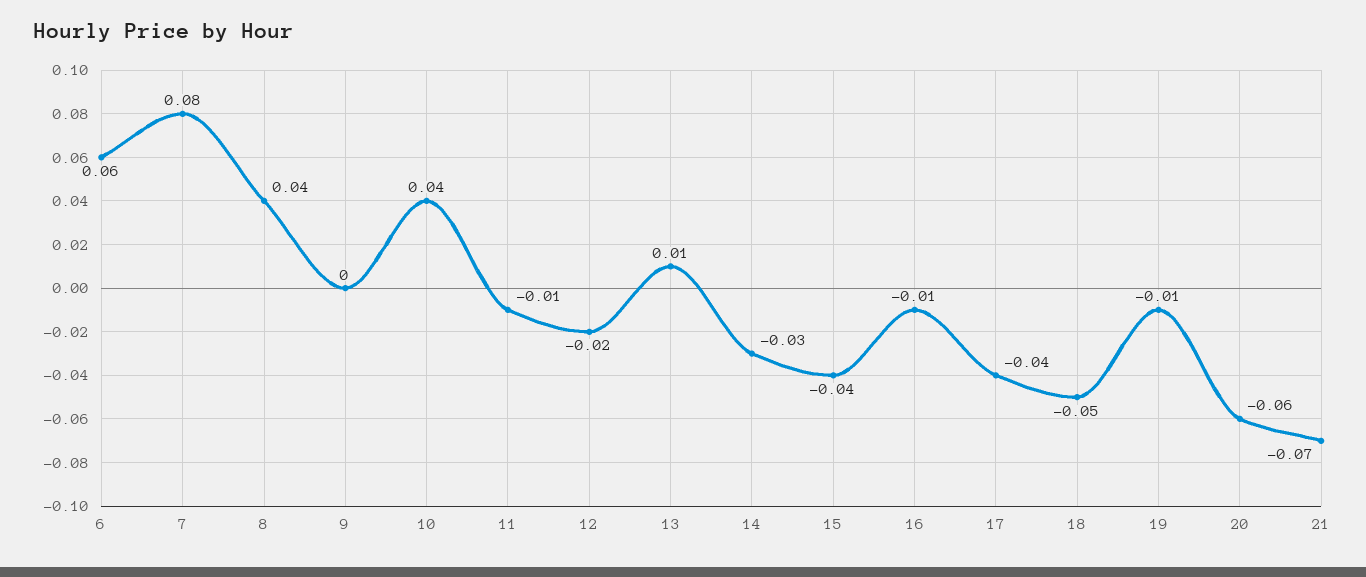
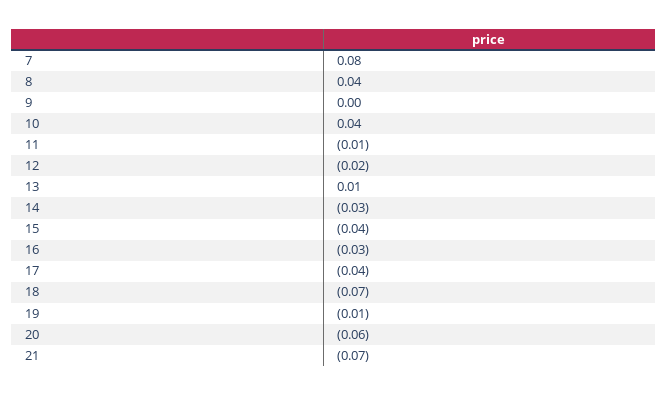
  {
-   "6": 0.06,
    "7": 0.08,
    "8": 0.04,
    "9": 0,
    "10": 0.04,
    "11": -0.01,
    "12": -0.02,
    "13": 0.01,
    "14": -0.03,
    "15": -0.04,
-   "16": -0.01,
+   "16": -0.03,
    "17": -0.04,
-   "18": -0.05,
+   "18": -0.07,
    "19": -0.01,
    "20": -0.06,
    "21": -0.07
  }

